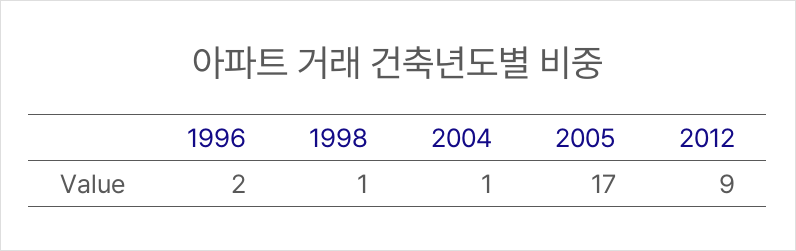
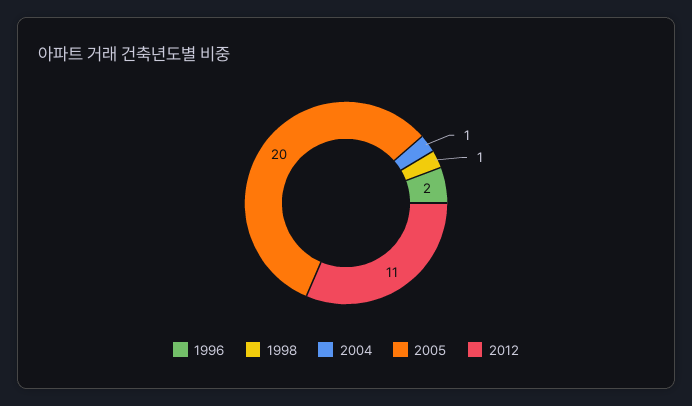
  {
    "1996": 2,
    "1998": 1,
    "2004": 1,
-   "2005": 17,
+   "2005": 20,
-   "2012": 9
+   "2012": 11
  }

